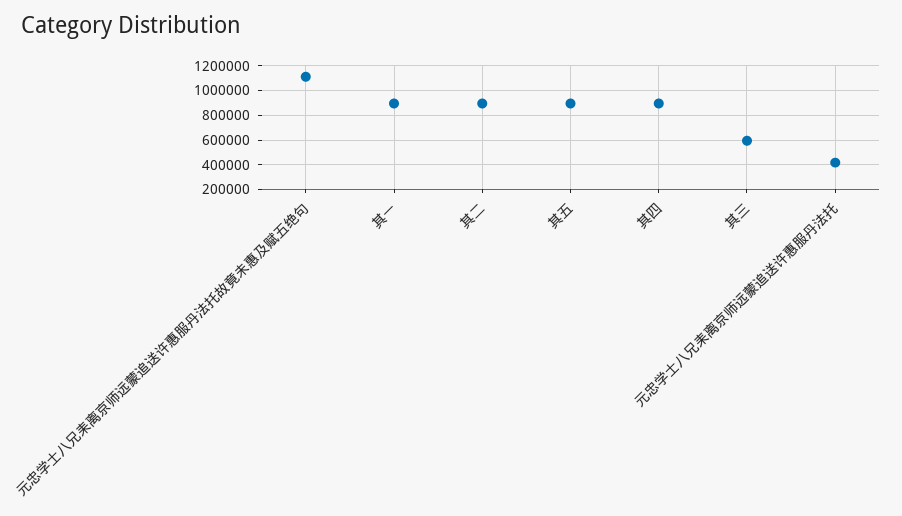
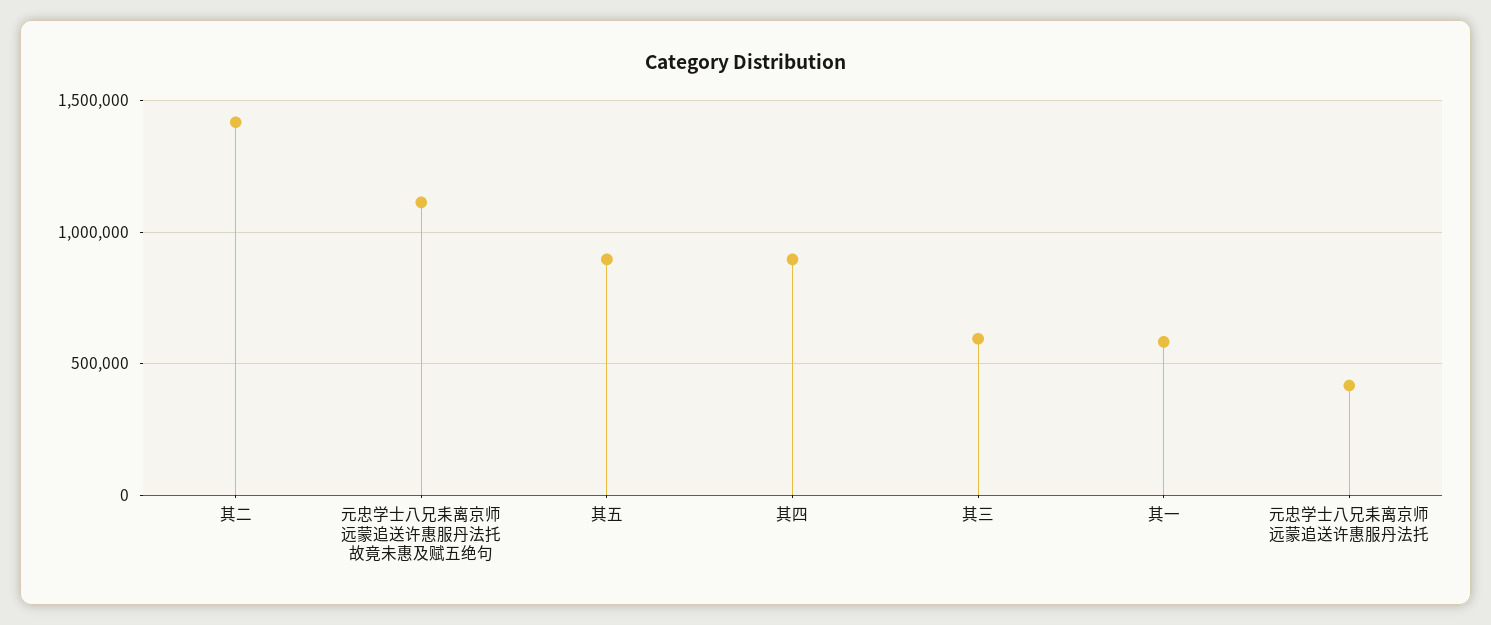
  {
    "元忠学士八兄耒离京师远蒙追送许惠服丹法托故竟未惠及赋五绝句": 1100000,
-   "其一": 900000,
+   "其一": 600000,
-   "其二": 900000,
+   "其二": 1400000,
    "其五": 900000,
    "其四": 900000,
    "其三": 600000,
    "元忠学士八兄耒离京师远蒙追送许惠服丹法托": 400000
  }

